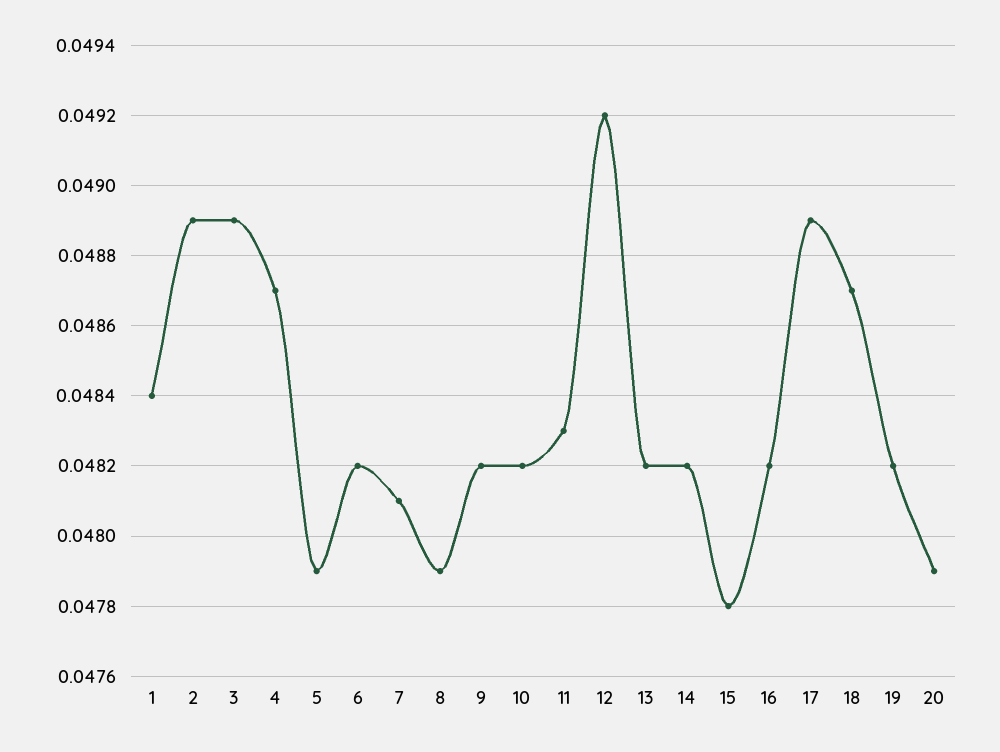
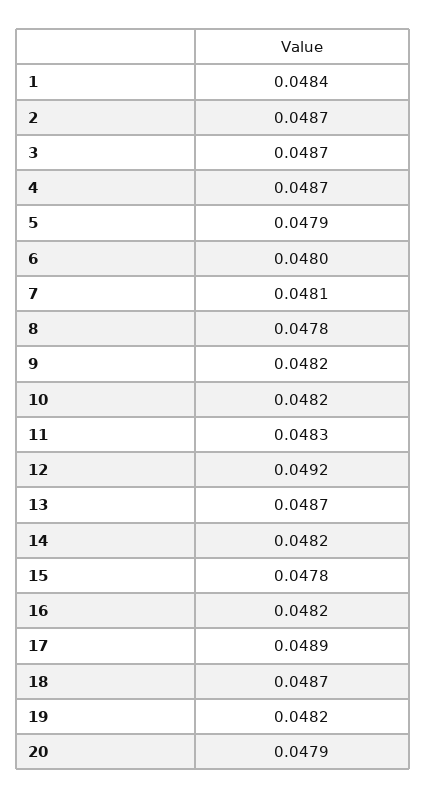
  {
    "1": 0.0484,
-   "2": 0.0489,
+   "2": 0.0487,
-   "3": 0.0489,
+   "3": 0.0487,
    "4": 0.0487,
    "5": 0.0479,
-   "6": 0.0482,
+   "6": 0.048,
    "7": 0.0481,
-   "8": 0.0479,
+   "8": 0.0478,
    "9": 0.0482,
    "10": 0.0482,
    "11": 0.0483,
    "12": 0.0492,
-   "13": 0.0482,
+   "13": 0.0487,
    "14": 0.0482,
    "15": 0.0478,
    "16": 0.0482,
    "17": 0.0489,
    "18": 0.0487,
    "19": 0.0482,
    "20": 0.0479
  }

